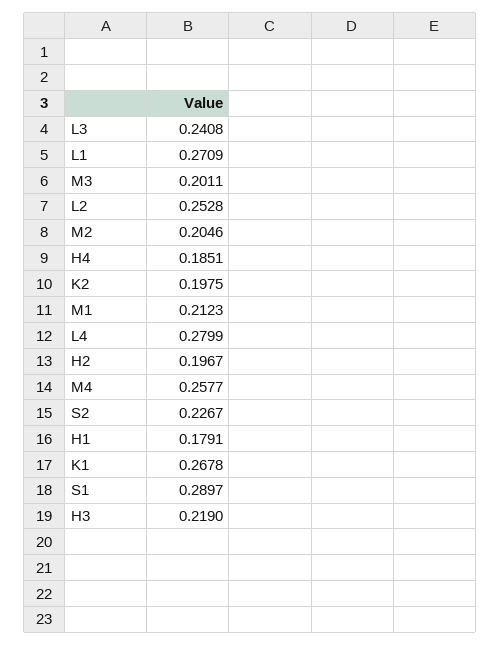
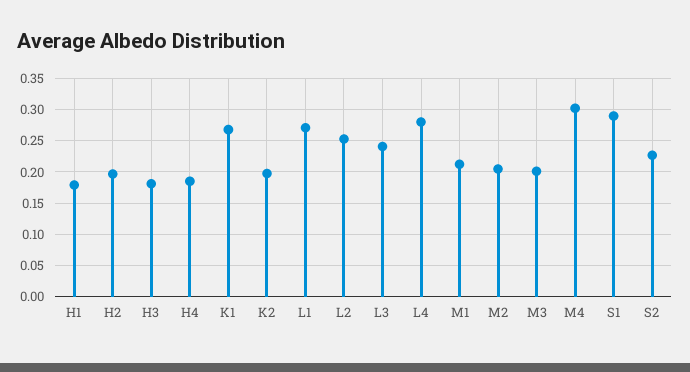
  {
    "L3": 0.2408,
    "L1": 0.2709,
    "M3": 0.2011,
    "L2": 0.2528,
    "M2": 0.2046,
    "H4": 0.1851,
    "K2": 0.1975,
    "M1": 0.2123,
    "L4": 0.2799,
    "H2": 0.1967,
-   "M4": 0.2577,
+   "M4": 0.3,
    "S2": 0.2267,
    "H1": 0.1791,
    "K1": 0.2678,
    "S1": 0.2897,
-   "H3": 0.219
+   "H3": 0.18
  }

